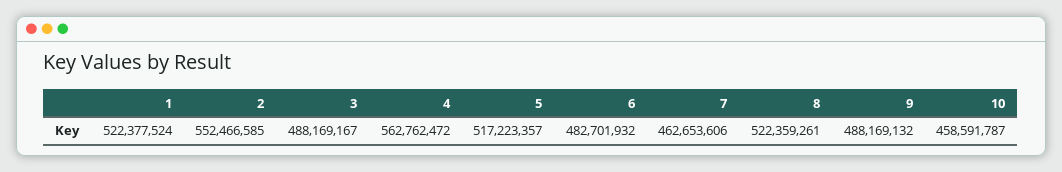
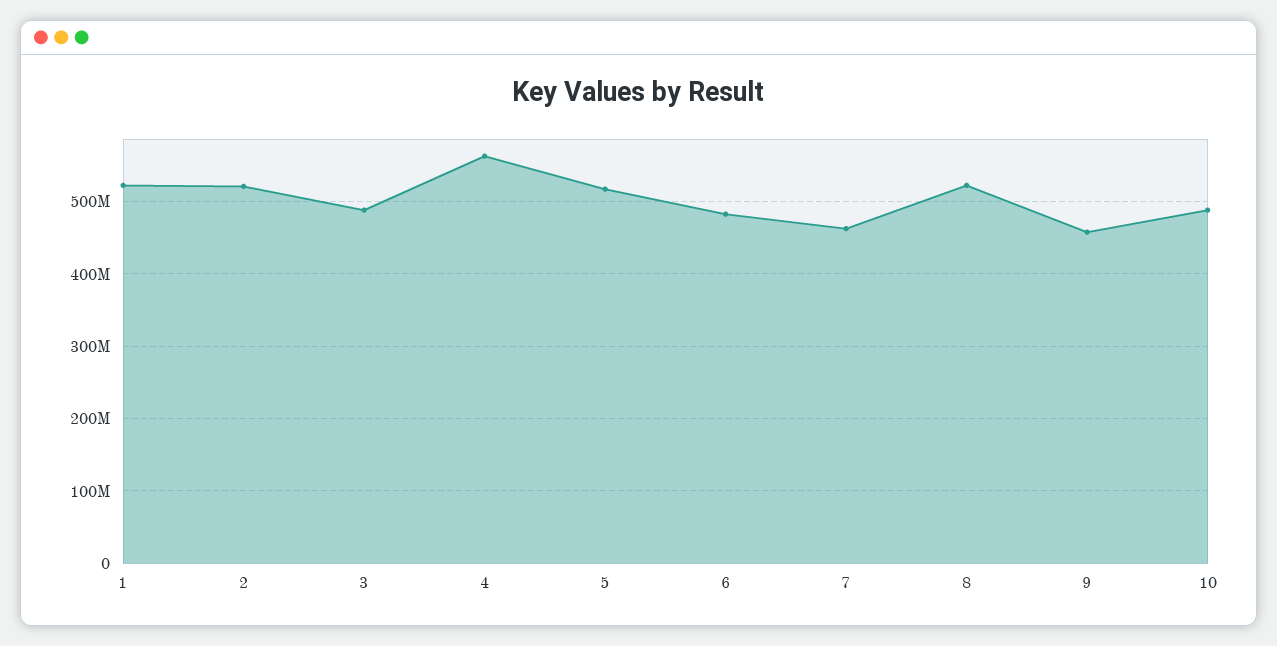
  {
    "1": 522377524,
-   "2": 552466585,
+   "2": 520000000,
    "3": 488169167,
    "4": 562762472,
    "5": 517223357,
    "6": 482701932,
    "7": 462653606,
    "8": 522359261,
-   "9": 488169132,
+   "9": 460000000,
-   "10": 458591787
+   "10": 490000000
  }

